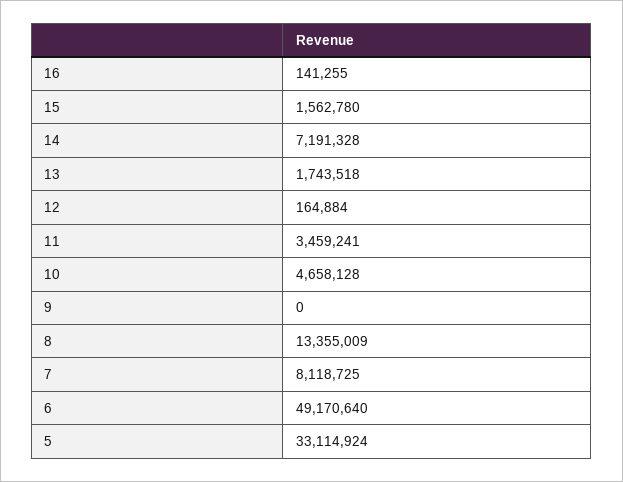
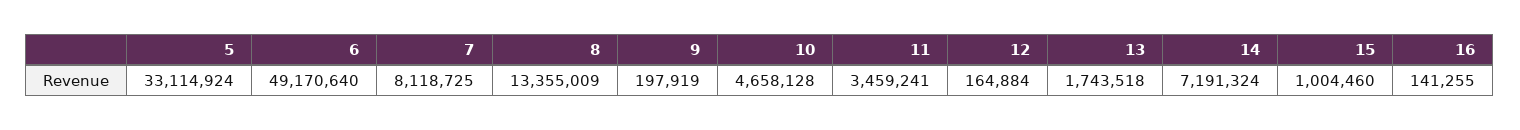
  {
    "16": 141255,
-   "15": 1562780,
+   "15": 1004460,
-   "14": 7191328,
+   "14": 7191324,
    "13": 1743518,
    "12": 164884,
    "11": 3459241,
    "10": 4658128,
-   "9": 0,
+   "9": 197919,
    "8": 13355009,
    "7": 8118725,
    "6": 49170640,
    "5": 33114924
  }

